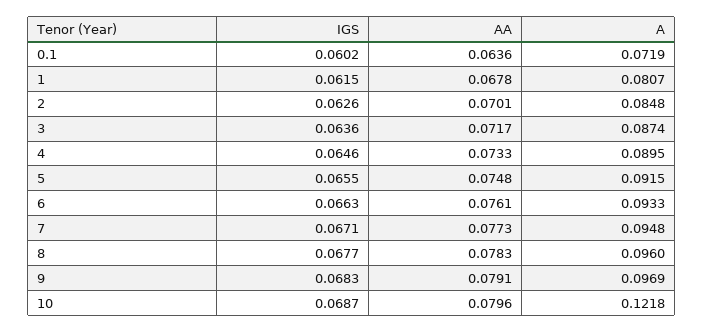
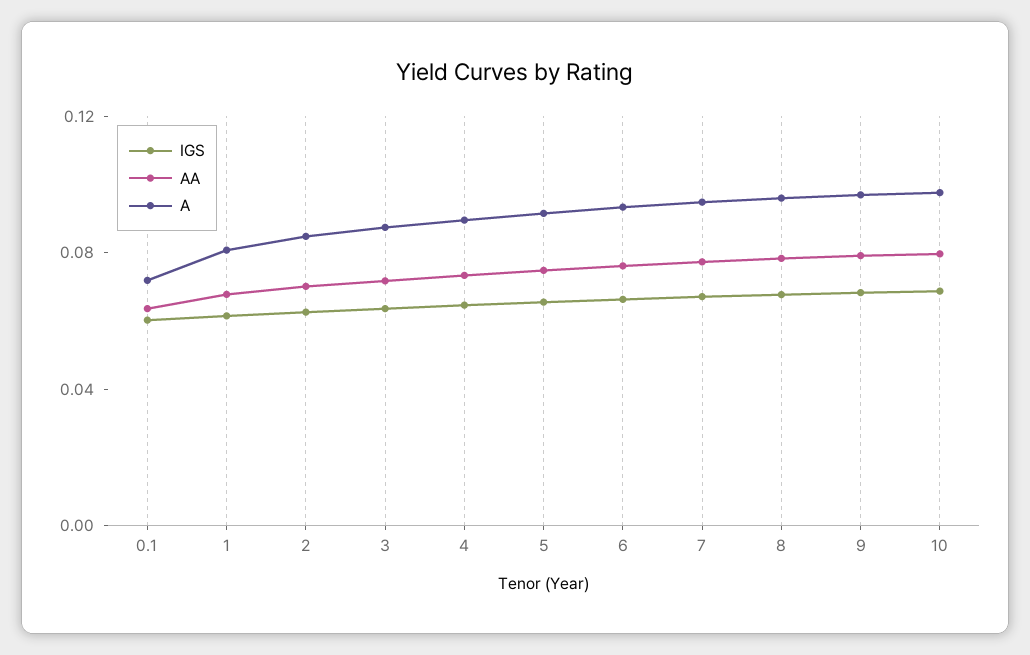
  {
    "IGS": {
      "0.1": 0.0602,
      "1": 0.0615,
      "2": 0.0626,
      "3": 0.0636,
      "4": 0.0646,
      "5": 0.0655,
      "6": 0.0663,
      "7": 0.0671,
      "8": 0.0677,
      "9": 0.0683,
      "10": 0.0687
    },
    "AA": {
      "0.1": 0.0636,
      "1": 0.0678,
      "2": 0.0701,
      "3": 0.0717,
      "4": 0.0733,
      "5": 0.0748,
      "6": 0.0761,
      "7": 0.0773,
      "8": 0.0783,
      "9": 0.0791,
      "10": 0.0796
    },
    "A": {
      "0.1": 0.0719,
      "1": 0.0807,
      "2": 0.0848,
      "3": 0.0874,
      "4": 0.0895,
      "5": 0.0915,
      "6": 0.0933,
      "7": 0.0948,
      "8": 0.096,
      "9": 0.0969,
-     "10": 0.1218
+     "10": 0.1
    }
  }

